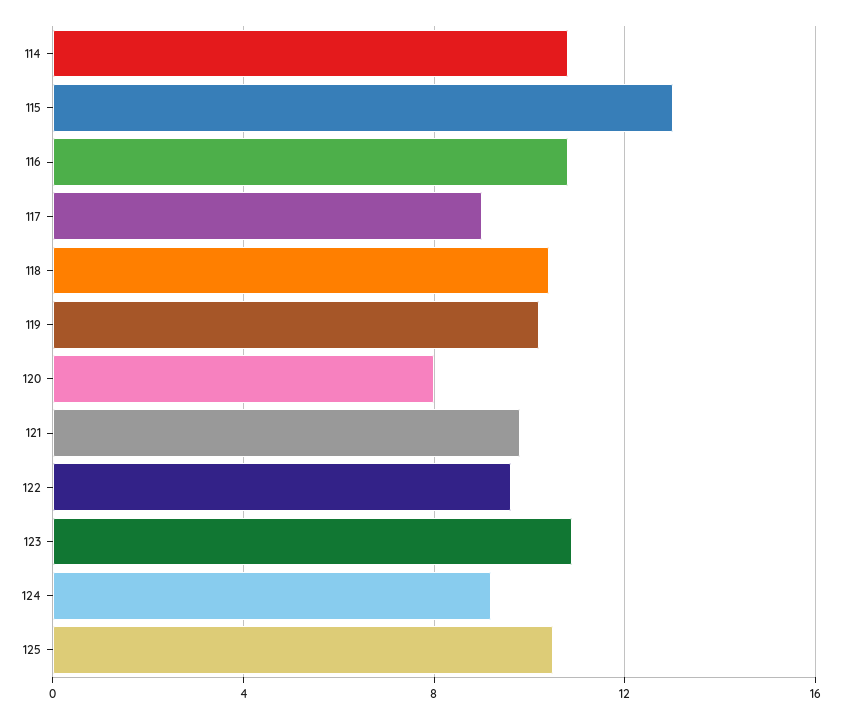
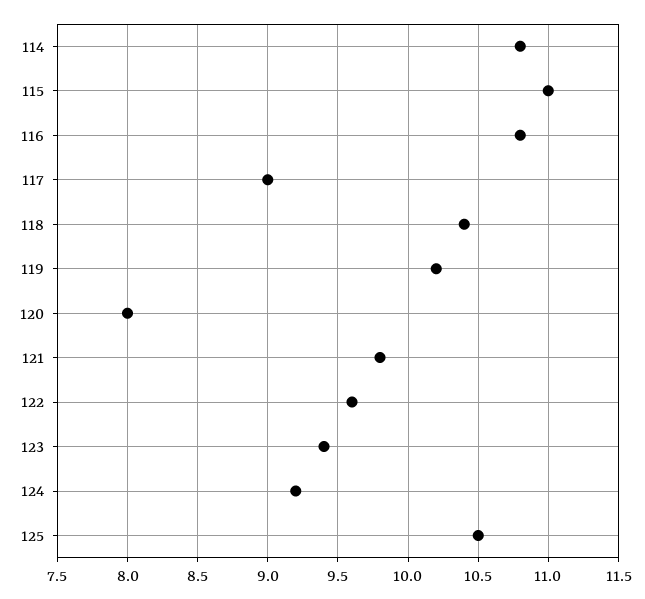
  {
    "114": 10.8,
-   "115": 13,
+   "115": 11,
    "116": 10.8,
    "117": 9,
    "118": 10.4,
    "119": 10.2,
    "120": 8,
    "121": 9.8,
    "122": 9.6,
-   "123": 11,
+   "123": 9.4,
    "124": 9.2,
    "125": 10.5
  }

